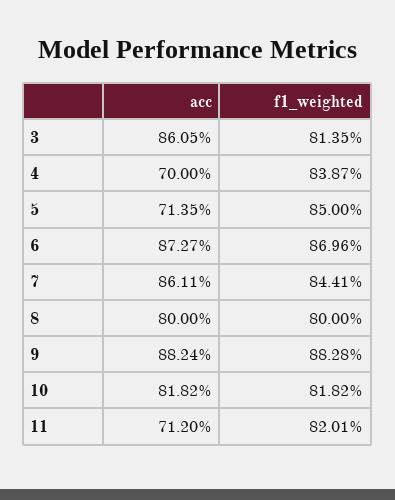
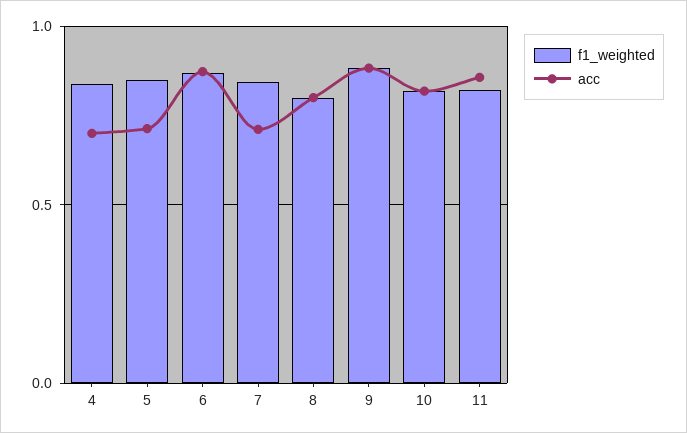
  {
    "acc": {
-     "3": 0.8605,
      "4": 0.7,
      "5": 0.7135,
      "6": 0.8727,
-     "7": 0.8611,
+     "7": 0.7,
      "8": 0.8,
      "9": 0.8824,
      "10": 0.8182,
-     "11": 0.712
+     "11": 0.85
    },
    "f1_weighted": {
-     "3": 0.8135,
      "4": 0.8387,
      "5": 0.85,
      "6": 0.8696,
      "7": 0.8441,
      "8": 0.8,
      "9": 0.8828,
      "10": 0.8182,
      "11": 0.8201
    }
  }

